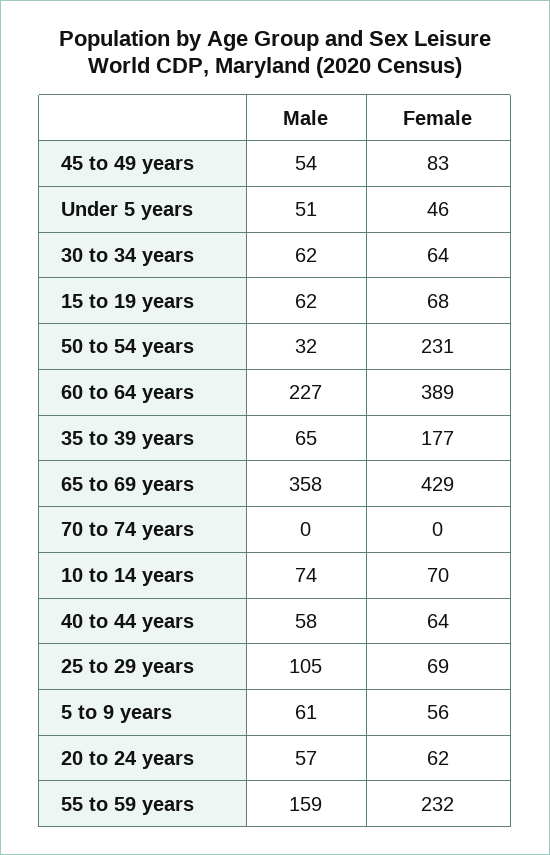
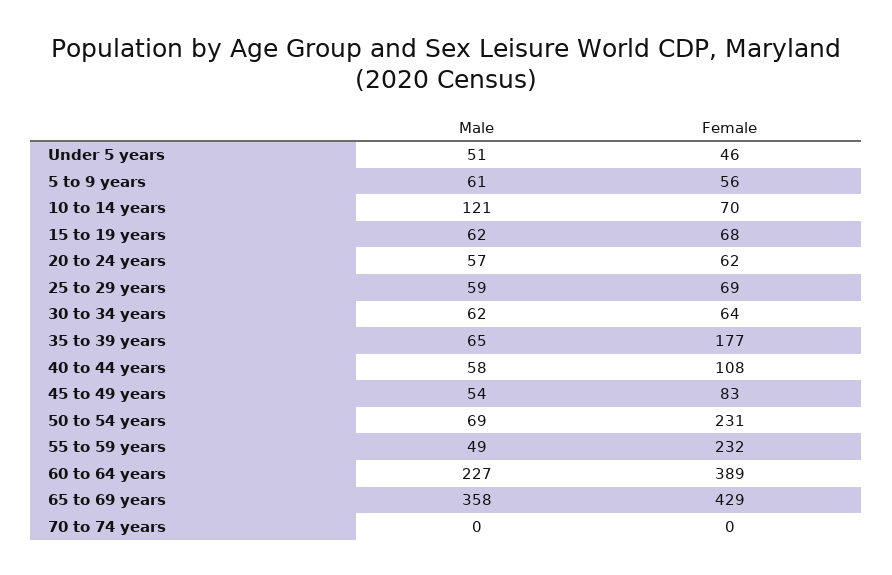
  {
    "Male": {
      "45 to 49 years": 54,
      "Under 5 years": 51,
      "30 to 34 years": 62,
      "15 to 19 years": 62,
-     "50 to 54 years": 32,
+     "50 to 54 years": 69,
      "60 to 64 years": 227,
      "35 to 39 years": 65,
      "65 to 69 years": 358,
      "70 to 74 years": 0,
-     "10 to 14 years": 74,
+     "10 to 14 years": 121,
      "40 to 44 years": 58,
-     "25 to 29 years": 105,
+     "25 to 29 years": 59,
      "5 to 9 years": 61,
      "20 to 24 years": 57,
-     "55 to 59 years": 159
+     "55 to 59 years": 49
    },
    "Female": {
      "45 to 49 years": 83,
      "Under 5 years": 46,
      "30 to 34 years": 64,
      "15 to 19 years": 68,
      "50 to 54 years": 231,
      "60 to 64 years": 389,
      "35 to 39 years": 177,
      "65 to 69 years": 429,
      "70 to 74 years": 0,
      "10 to 14 years": 70,
-     "40 to 44 years": 64,
+     "40 to 44 years": 108,
      "25 to 29 years": 69,
      "5 to 9 years": 56,
      "20 to 24 years": 62,
      "55 to 59 years": 232
    }
  }

